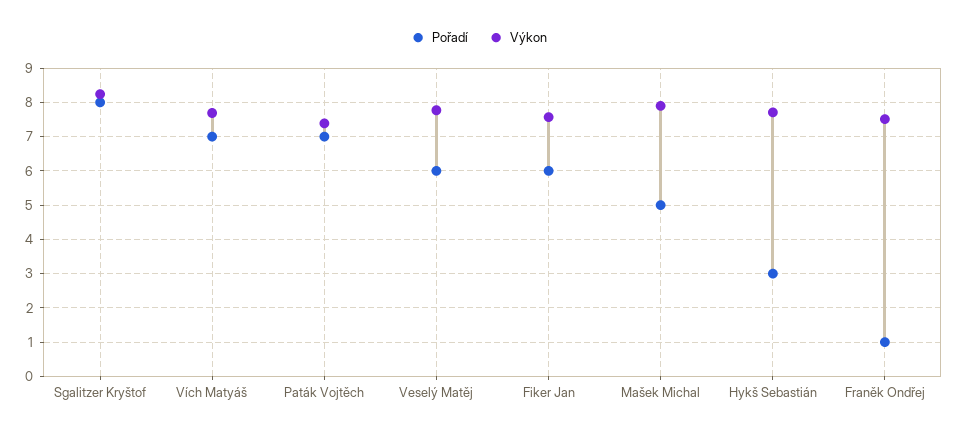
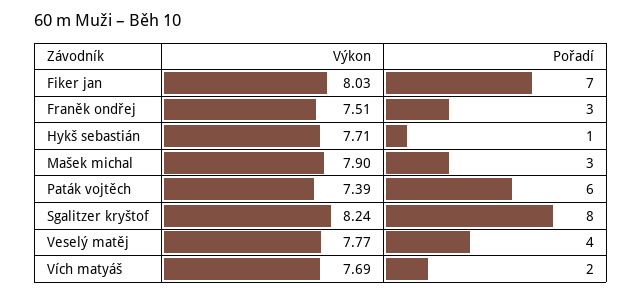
  {
    "Pořadí": {
      "Sgalitzer Kryštof": 8,
-     "Vích Matyáš": 7,
+     "Vích Matyáš": 2,
-     "Paták Vojtěch": 7,
+     "Paták Vojtěch": 6,
-     "Veselý Matěj": 6,
+     "Veselý Matěj": 4,
-     "Fiker Jan": 6,
+     "Fiker Jan": 7,
-     "Mašek Michal": 5,
+     "Mašek Michal": 3,
-     "Hykš Sebastián": 3,
+     "Hykš Sebastián": 1,
-     "Franěk Ondřej": 1
+     "Franěk Ondřej": 3
    },
    "Výkon": {
      "Sgalitzer Kryštof": 8.24,
      "Vích Matyáš": 7.69,
      "Paták Vojtěch": 7.39,
      "Veselý Matěj": 7.77,
-     "Fiker Jan": 7.6,
+     "Fiker Jan": 8.03,
      "Mašek Michal": 7.9,
      "Hykš Sebastián": 7.71,
      "Franěk Ondřej": 7.51
    }
  }

